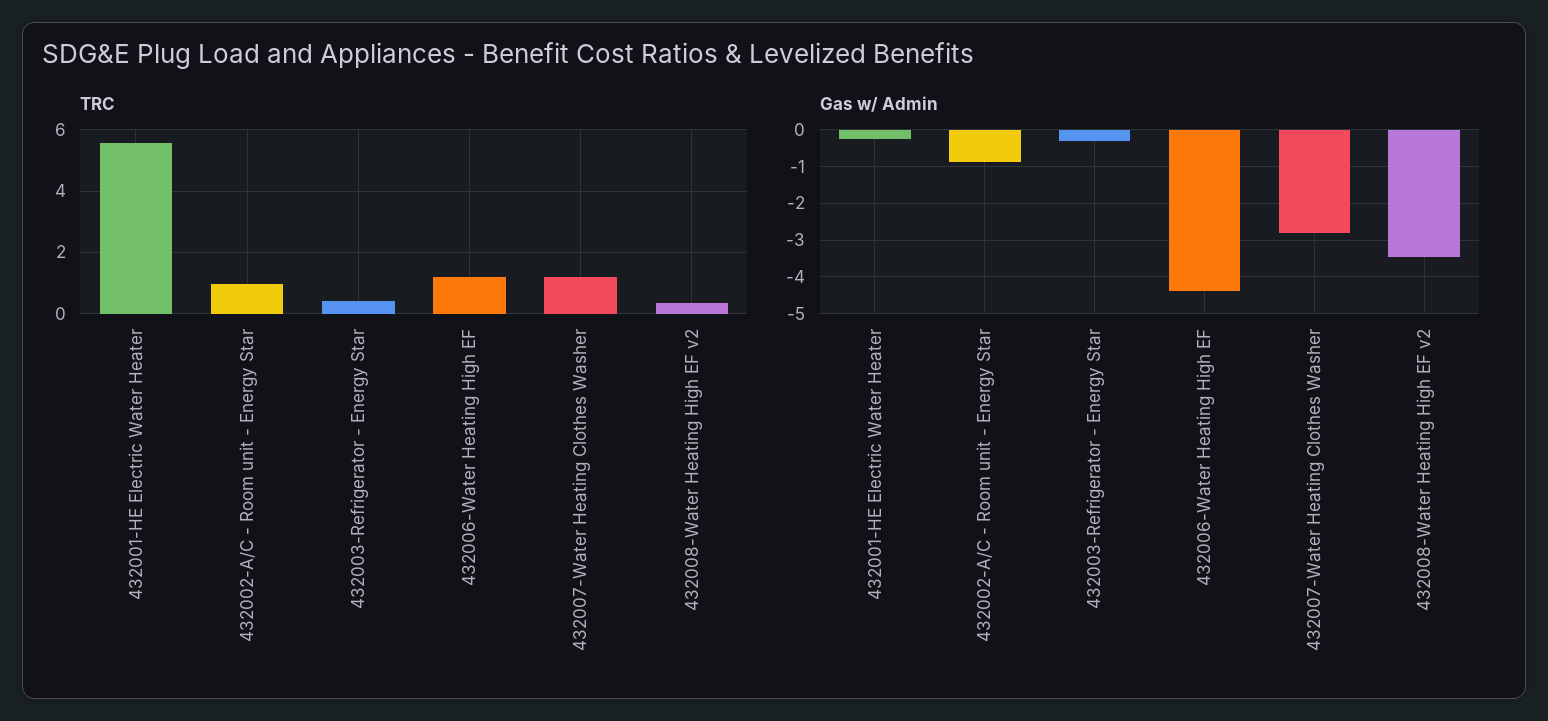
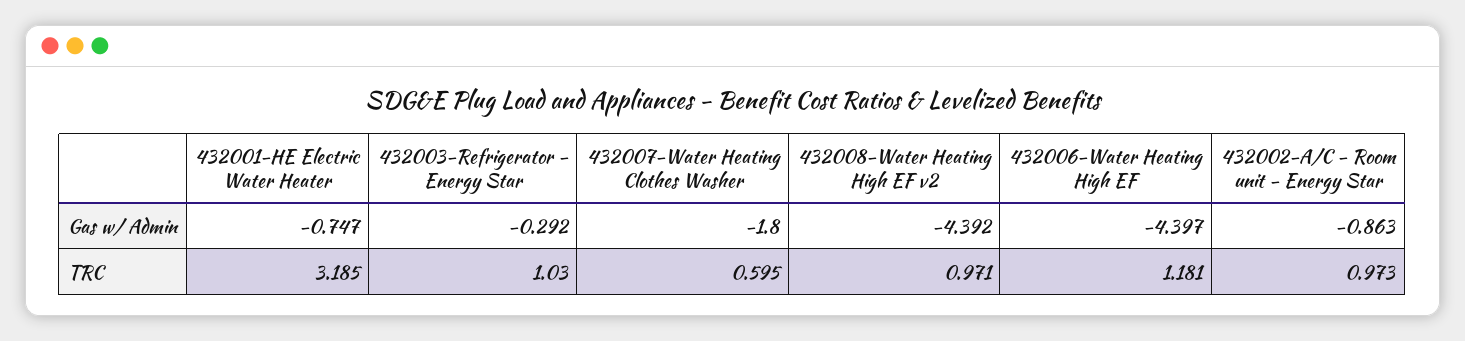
  {
    "TRC": {
-     "432001-HE Electric Water Heater": 5.6,
+     "432001-HE Electric Water Heater": 3.185,
      "432002-A/C - Room unit - Energy Star": 0.973,
-     "432003-Refrigerator - Energy Star": 0.4,
+     "432003-Refrigerator - Energy Star": 1.03,
      "432006-Water Heating High EF": 1.181,
-     "432007-Water Heating Clothes Washer": 1.2,
+     "432007-Water Heating Clothes Washer": 0.595,
-     "432008-Water Heating High EF v2": 0.4
+     "432008-Water Heating High EF v2": 0.971
    },
    "Gas w/ Admin": {
-     "432001-HE Electric Water Heater": -0.2,
+     "432001-HE Electric Water Heater": -0.747,
      "432002-A/C - Room unit - Energy Star": -0.863,
      "432003-Refrigerator - Energy Star": -0.292,
      "432006-Water Heating High EF": -4.397,
-     "432007-Water Heating Clothes Washer": -2.8,
+     "432007-Water Heating Clothes Washer": -1.8,
-     "432008-Water Heating High EF v2": -3.4
+     "432008-Water Heating High EF v2": -4.392
    }
  }

